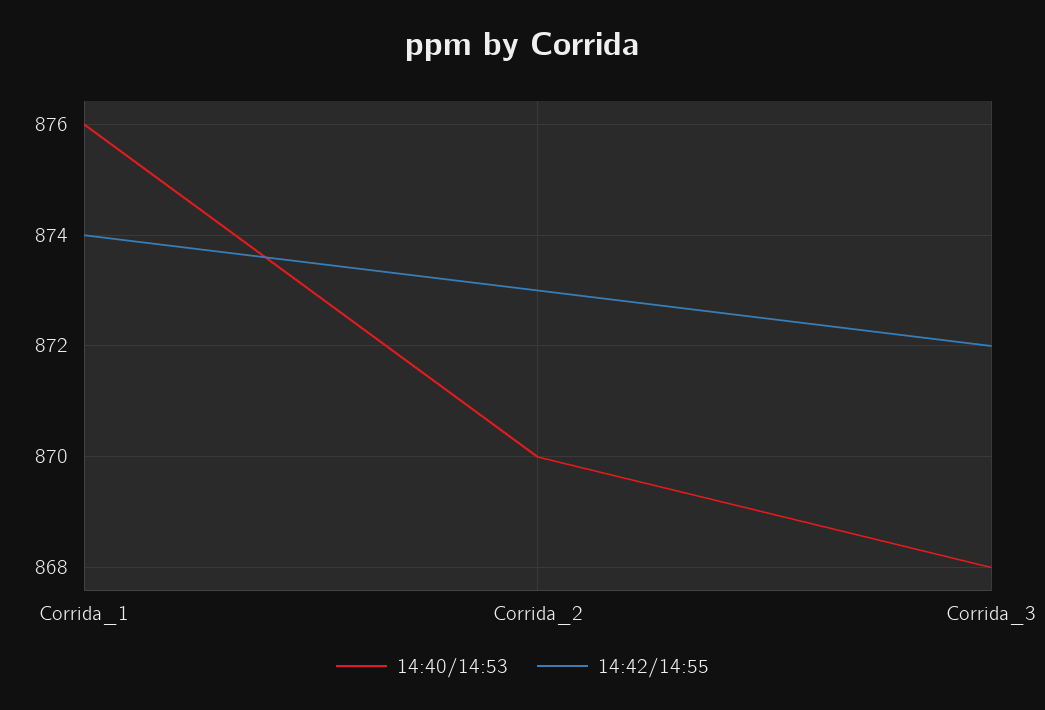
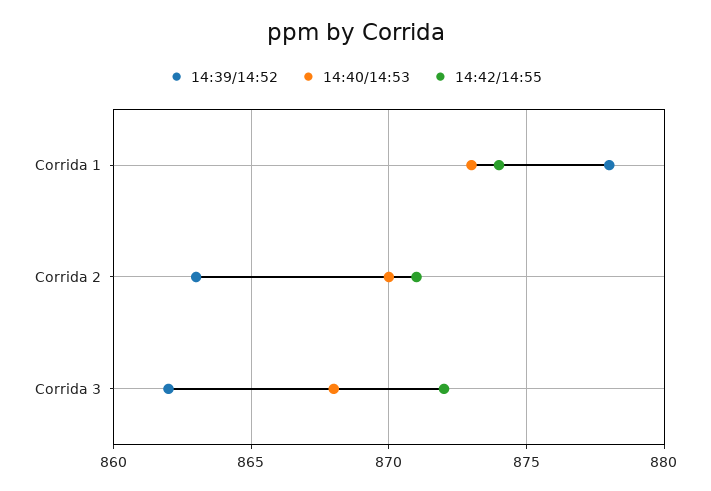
  {
    "14:40/14:53": {
-     "Corrida_1": 876,
+     "Corrida_1": 873,
      "Corrida_2": 870,
      "Corrida_3": 868
    },
    "14:42/14:55": {
      "Corrida_1": 874,
-     "Corrida_2": 873,
+     "Corrida_2": 871,
      "Corrida_3": 872
-   }
+   },
+   "14:39/14:52": {
+     "Corrida_1": 878,
+     "Corrida_2": 863,
+     "Corrida_3": 862
+   }
  }

